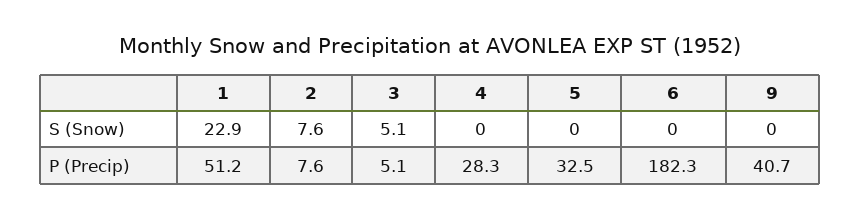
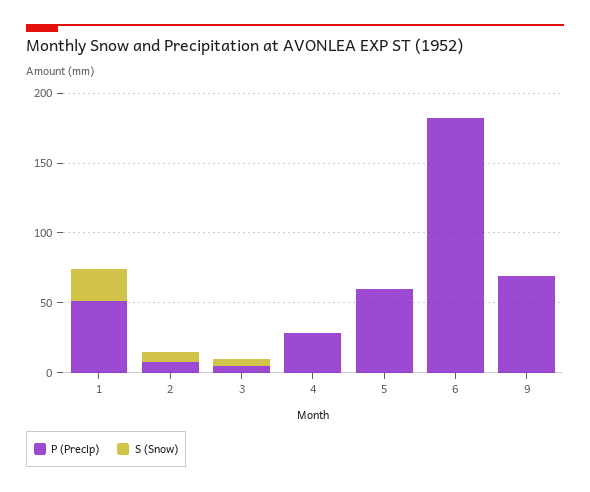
  {
    "S (Snow)": {
      "1": 22.9,
      "2": 7.6,
      "3": 5.1,
      "4": 0,
      "5": 0,
      "6": 0,
      "9": 0
    },
    "P (Precip)": {
      "1": 51.2,
      "2": 7.6,
      "3": 5.1,
      "4": 28.3,
-     "5": 32.5,
+     "5": 60,
      "6": 182.3,
-     "9": 40.7
+     "9": 70
    }
  }

